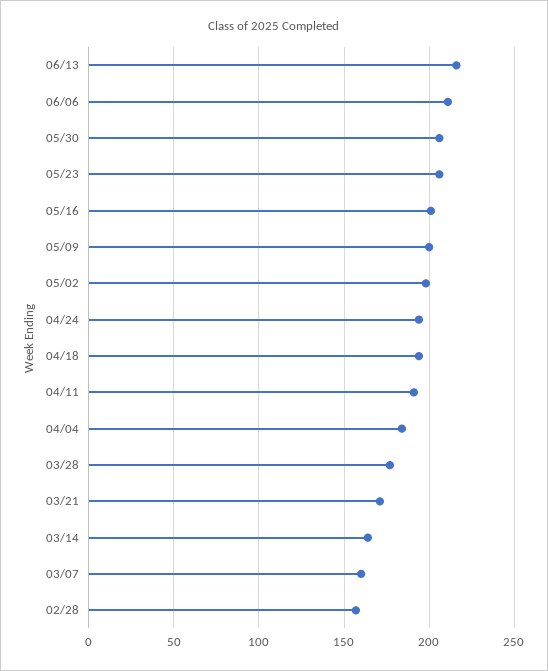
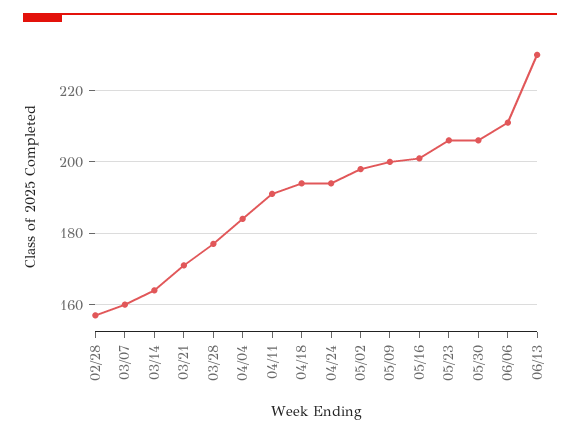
  {
-   "06/13": 215,
+   "06/13": 230,
    "06/06": 210,
    "05/30": 205,
    "05/23": 205,
    "05/16": 200,
    "05/09": 200,
    "05/02": 200,
    "04/24": 195,
    "04/18": 195,
    "04/11": 190,
    "04/04": 185,
    "03/28": 175,
    "03/21": 170,
    "03/14": 165,
    "03/07": 160,
    "02/28": 155
  }

